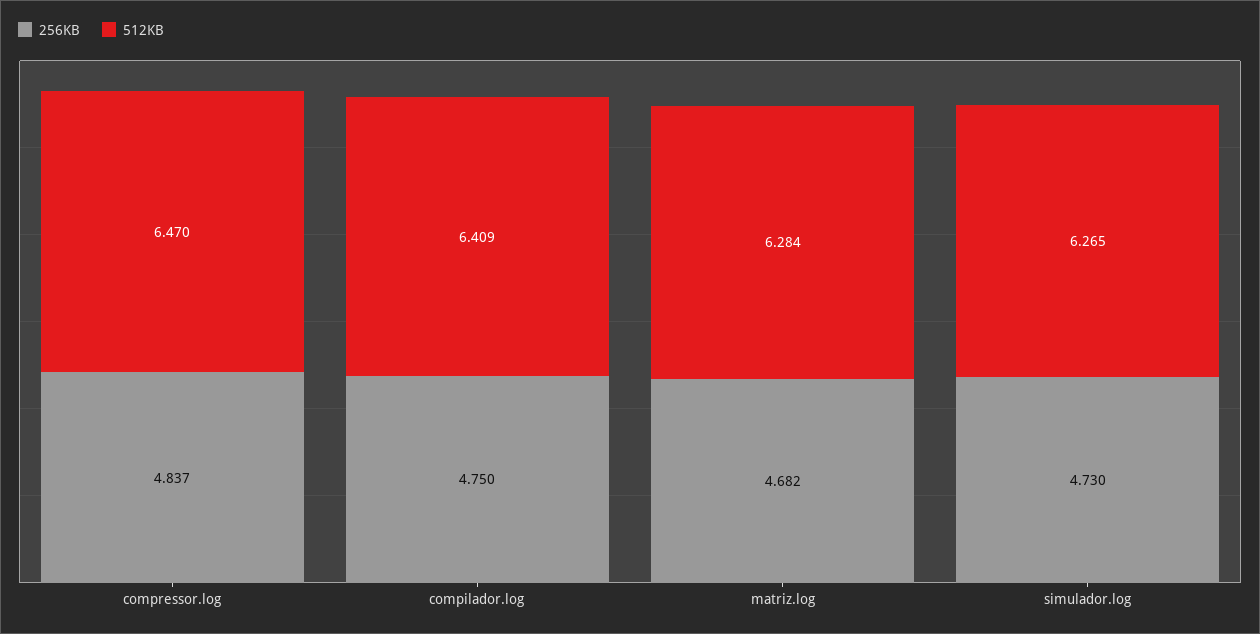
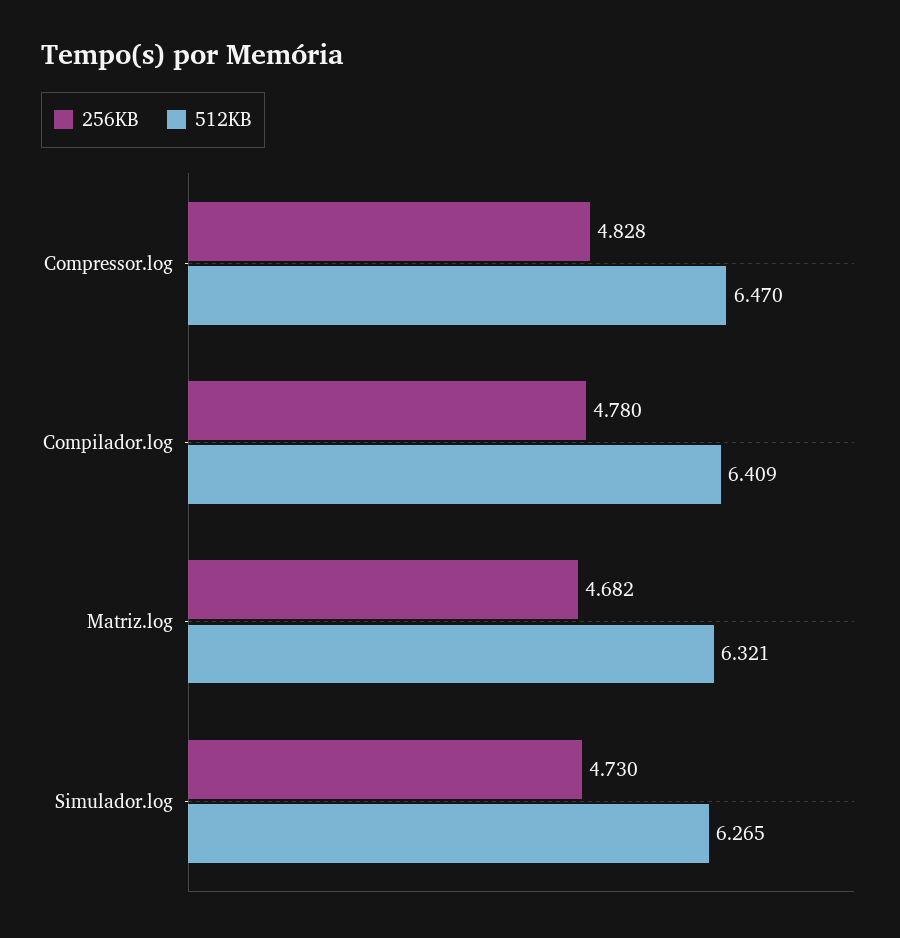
  {
    "256KB": {
-     "compressor.log": 4.837,
+     "compressor.log": 4.828,
-     "compilador.log": 4.75,
+     "compilador.log": 4.78,
      "matriz.log": 4.682,
      "simulador.log": 4.73
    },
    "512KB": {
      "compressor.log": 6.47,
      "compilador.log": 6.409,
-     "matriz.log": 6.284,
+     "matriz.log": 6.321,
      "simulador.log": 6.265
    }
  }

